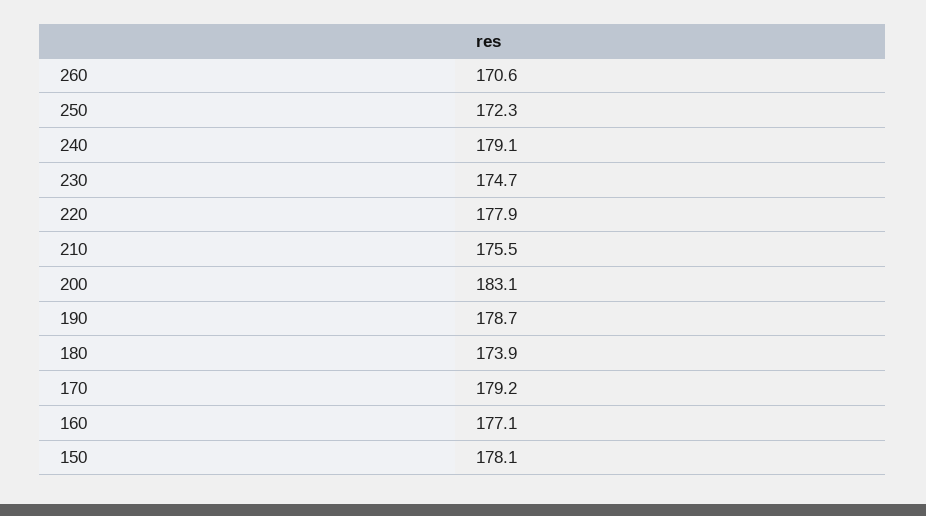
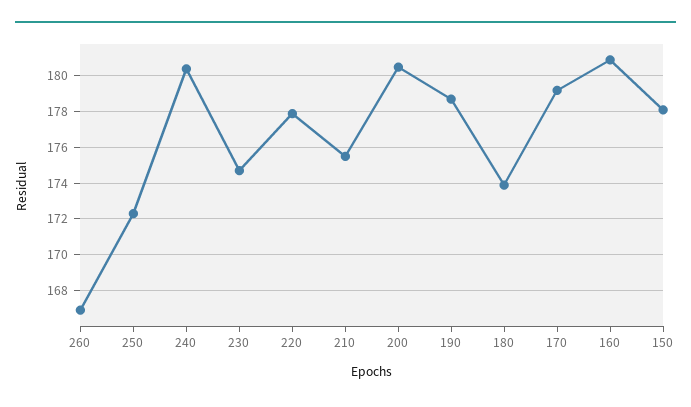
  {
-   "260": 170.6,
+   "260": 167,
    "250": 172.3,
-   "240": 179.1,
+   "240": 180.5,
    "230": 174.7,
    "220": 177.9,
    "210": 175.5,
-   "200": 183.1,
+   "200": 180.5,
    "190": 178.7,
    "180": 173.9,
    "170": 179.2,
-   "160": 177.1,
+   "160": 181,
    "150": 178.1
  }

